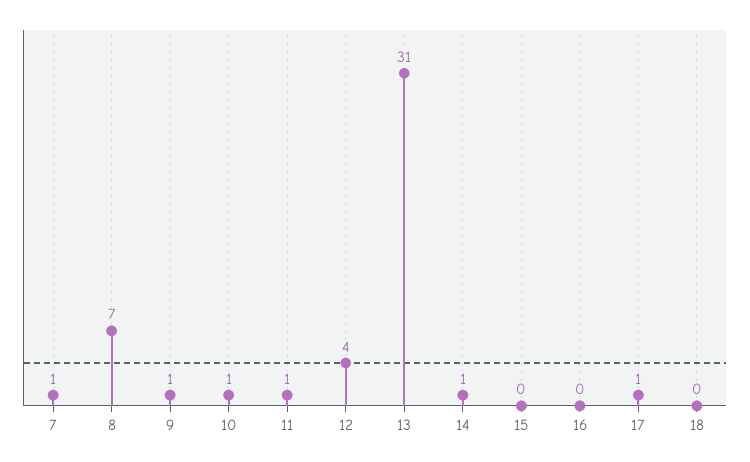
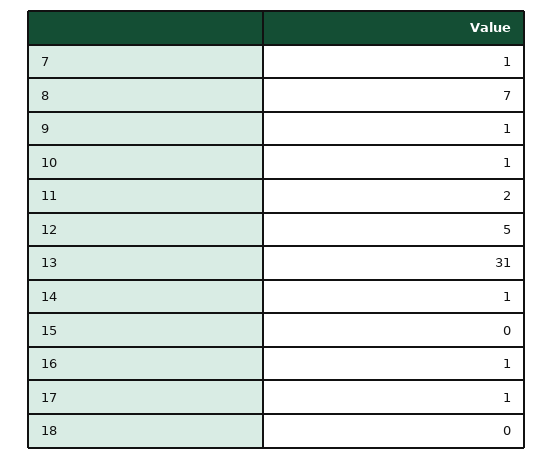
  {
    "7": 1,
    "8": 7,
    "9": 1,
    "10": 1,
-   "11": 1,
+   "11": 2,
-   "12": 4,
+   "12": 5,
    "13": 31,
    "14": 1,
    "15": 0,
-   "16": 0,
+   "16": 1,
    "17": 1,
    "18": 0
  }

